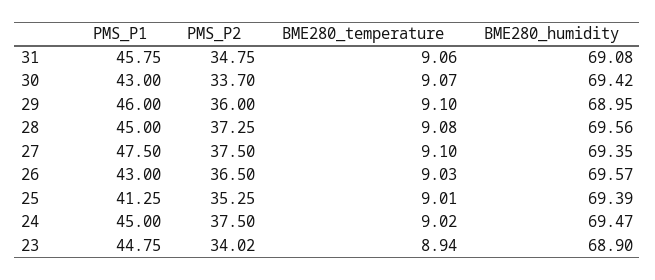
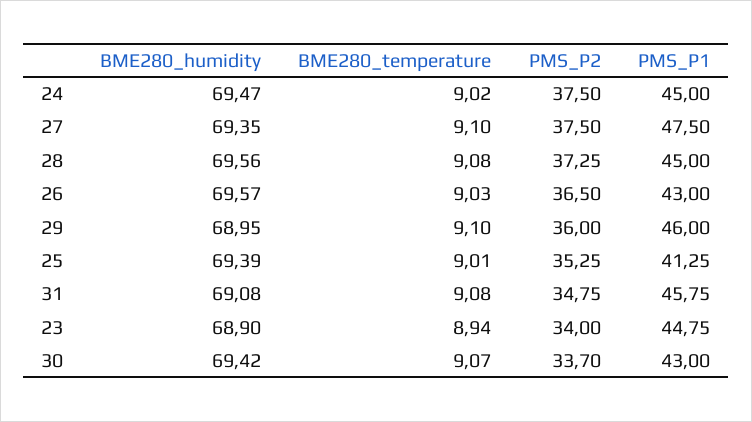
  {
    "PMS_P1": {
      "31": 45.75,
      "30": 43,
      "29": 46,
      "28": 45,
      "27": 47.5,
      "26": 43,
      "25": 41.25,
      "24": 45,
      "23": 44.75
    },
    "PMS_P2": {
      "31": 34.75,
      "30": 33.7,
      "29": 36,
      "28": 37.25,
      "27": 37.5,
      "26": 36.5,
      "25": 35.25,
      "24": 37.5,
-     "23": 34.02
+     "23": 34
    },
    "BME280_temperature": {
-     "31": 9.06,
+     "31": 9.08,
      "30": 9.07,
      "29": 9.1,
      "28": 9.08,
      "27": 9.1,
      "26": 9.03,
      "25": 9.01,
      "24": 9.02,
      "23": 8.94
    },
    "BME280_humidity": {
      "31": 69.08,
      "30": 69.42,
      "29": 68.95,
      "28": 69.56,
      "27": 69.35,
      "26": 69.57,
      "25": 69.39,
      "24": 69.47,
      "23": 68.9
    }
  }

